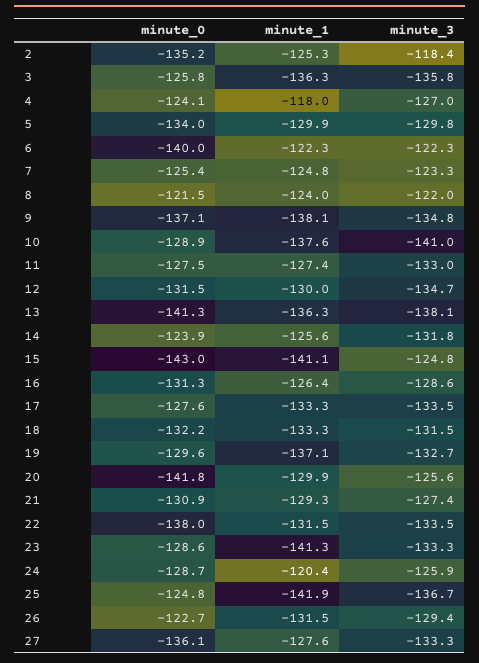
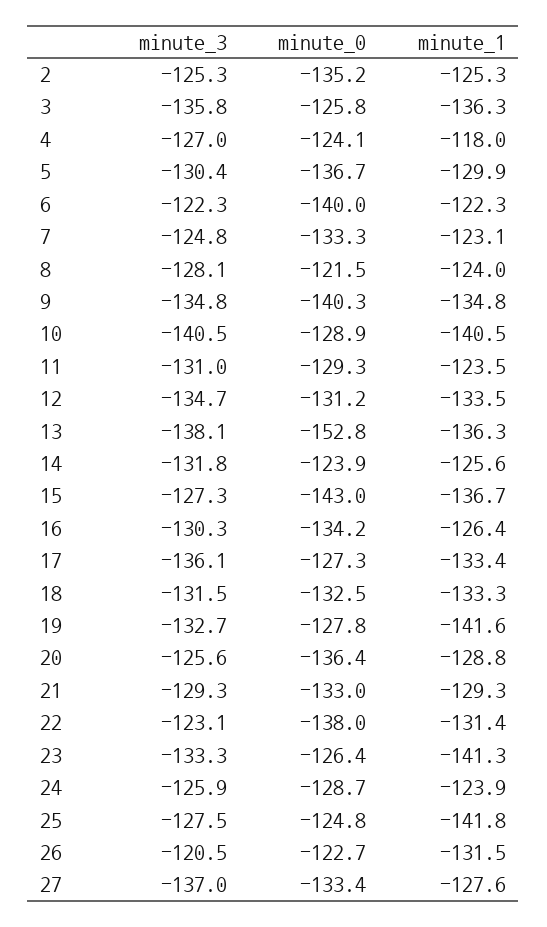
  {
    "minute_0": {
      "2": -135.2,
      "3": -125.8,
      "4": -124.1,
-     "5": -134,
+     "5": -136.7,
      "6": -140,
-     "7": -125.4,
+     "7": -133.3,
      "8": -121.5,
-     "9": -137.1,
+     "9": -140.3,
      "10": -128.9,
-     "11": -127.5,
+     "11": -129.3,
-     "12": -131.5,
+     "12": -131.2,
-     "13": -141.3,
+     "13": -152.8,
      "14": -123.9,
      "15": -143,
-     "16": -131.3,
+     "16": -134.2,
-     "17": -127.6,
+     "17": -127.3,
-     "18": -132.2,
+     "18": -132.5,
-     "19": -129.6,
+     "19": -127.8,
-     "20": -141.8,
+     "20": -136.4,
-     "21": -130.9,
+     "21": -133,
      "22": -138,
-     "23": -128.6,
+     "23": -126.4,
      "24": -128.7,
      "25": -124.8,
      "26": -122.7,
-     "27": -136.1
+     "27": -133.4
    },
    "minute_1": {
      "2": -125.3,
      "3": -136.3,
      "4": -118,
      "5": -129.9,
      "6": -122.3,
-     "7": -124.8,
+     "7": -123.1,
      "8": -124,
-     "9": -138.1,
+     "9": -134.8,
-     "10": -137.6,
+     "10": -140.5,
-     "11": -127.4,
+     "11": -123.5,
-     "12": -130,
+     "12": -133.5,
      "13": -136.3,
      "14": -125.6,
-     "15": -141.1,
+     "15": -136.7,
      "16": -126.4,
-     "17": -133.3,
+     "17": -133.4,
      "18": -133.3,
-     "19": -137.1,
+     "19": -141.6,
-     "20": -129.9,
+     "20": -128.8,
      "21": -129.3,
-     "22": -131.5,
+     "22": -131.4,
      "23": -141.3,
-     "24": -120.4,
+     "24": -123.9,
-     "25": -141.9,
+     "25": -141.8,
      "26": -131.5,
      "27": -127.6
    },
    "minute_3": {
-     "2": -118.4,
+     "2": -125.3,
      "3": -135.8,
      "4": -127,
-     "5": -129.8,
+     "5": -130.4,
      "6": -122.3,
-     "7": -123.3,
+     "7": -124.8,
-     "8": -122,
+     "8": -128.1,
      "9": -134.8,
-     "10": -141,
+     "10": -140.5,
-     "11": -133,
+     "11": -131,
      "12": -134.7,
      "13": -138.1,
      "14": -131.8,
-     "15": -124.8,
+     "15": -127.3,
-     "16": -128.6,
+     "16": -130.3,
-     "17": -133.5,
+     "17": -136.1,
      "18": -131.5,
      "19": -132.7,
      "20": -125.6,
-     "21": -127.4,
+     "21": -129.3,
-     "22": -133.5,
+     "22": -123.1,
      "23": -133.3,
      "24": -125.9,
-     "25": -136.7,
+     "25": -127.5,
-     "26": -129.4,
+     "26": -120.5,
-     "27": -133.3
+     "27": -137
    }
  }

